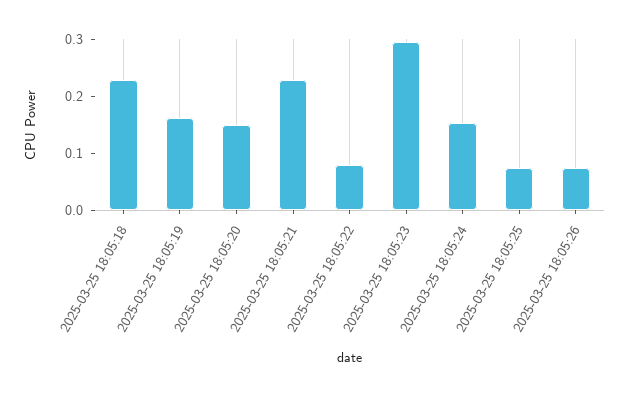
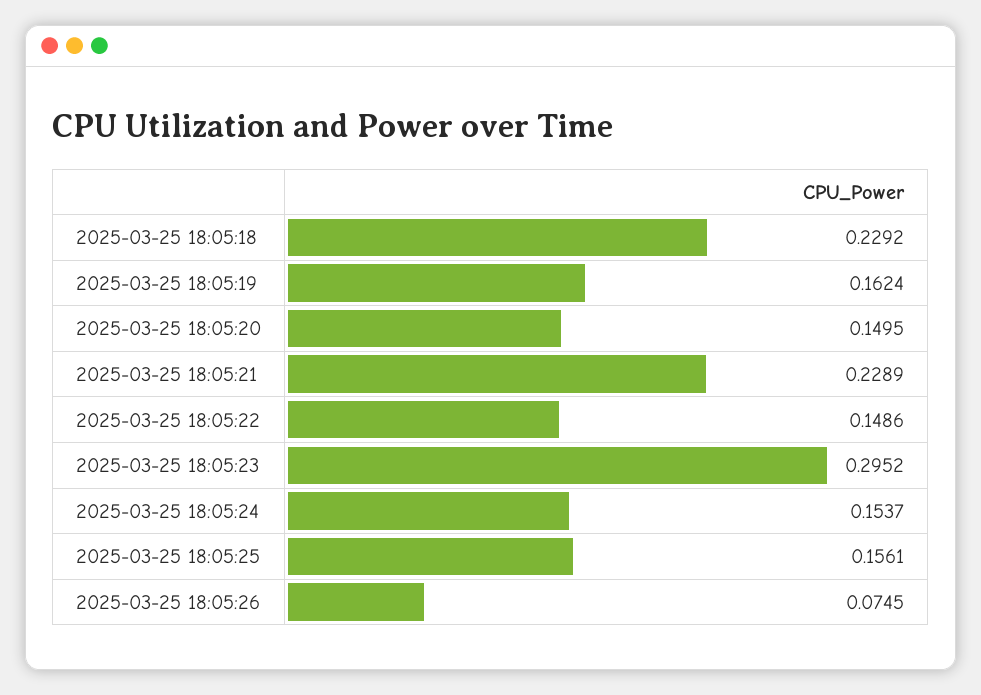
  {
    "2025-03-25 18:05:18": 0.2292,
    "2025-03-25 18:05:19": 0.1624,
    "2025-03-25 18:05:20": 0.1495,
    "2025-03-25 18:05:21": 0.2289,
-   "2025-03-25 18:05:22": 0.08,
+   "2025-03-25 18:05:22": 0.1486,
    "2025-03-25 18:05:23": 0.2952,
    "2025-03-25 18:05:24": 0.1537,
-   "2025-03-25 18:05:25": 0.08,
+   "2025-03-25 18:05:25": 0.1561,
    "2025-03-25 18:05:26": 0.0745
  }

